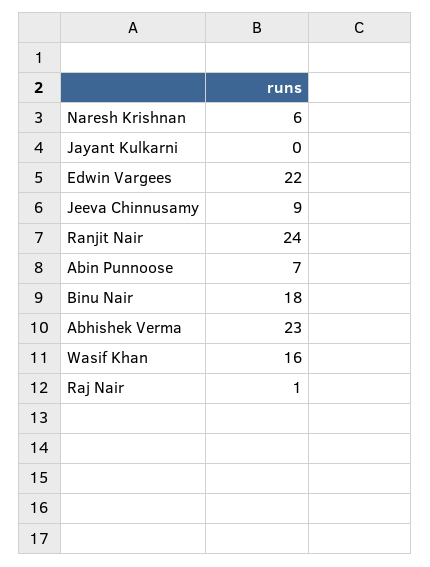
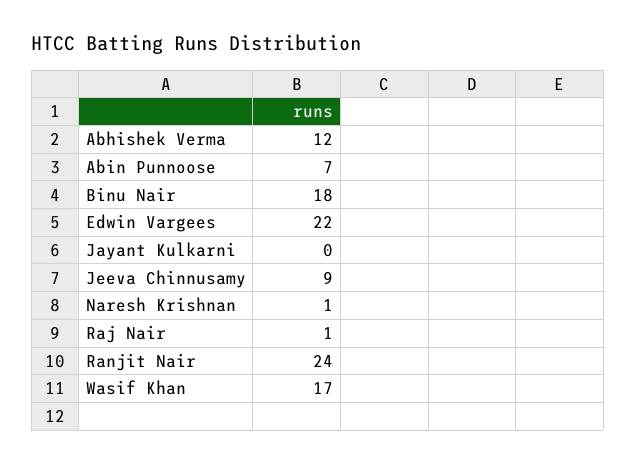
  {
-   "Naresh Krishnan": 6,
+   "Naresh Krishnan": 1,
    "Jayant Kulkarni": 0,
    "Edwin Vargees": 22,
    "Jeeva Chinnusamy": 9,
    "Ranjit Nair": 24,
    "Abin Punnoose": 7,
    "Binu Nair": 18,
-   "Abhishek Verma": 23,
+   "Abhishek Verma": 12,
-   "Wasif Khan": 16,
+   "Wasif Khan": 17,
    "Raj Nair": 1
  }

